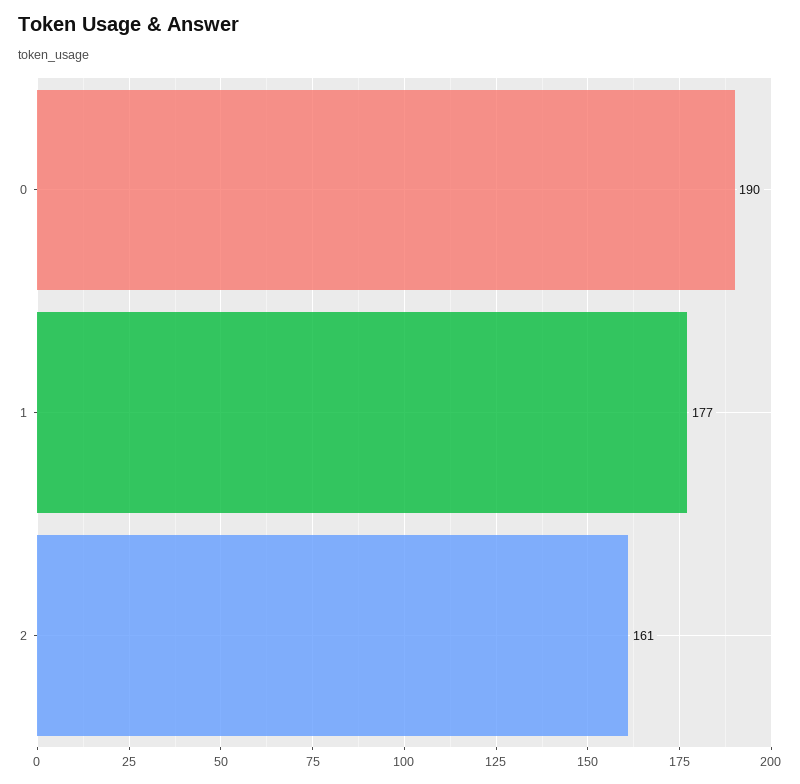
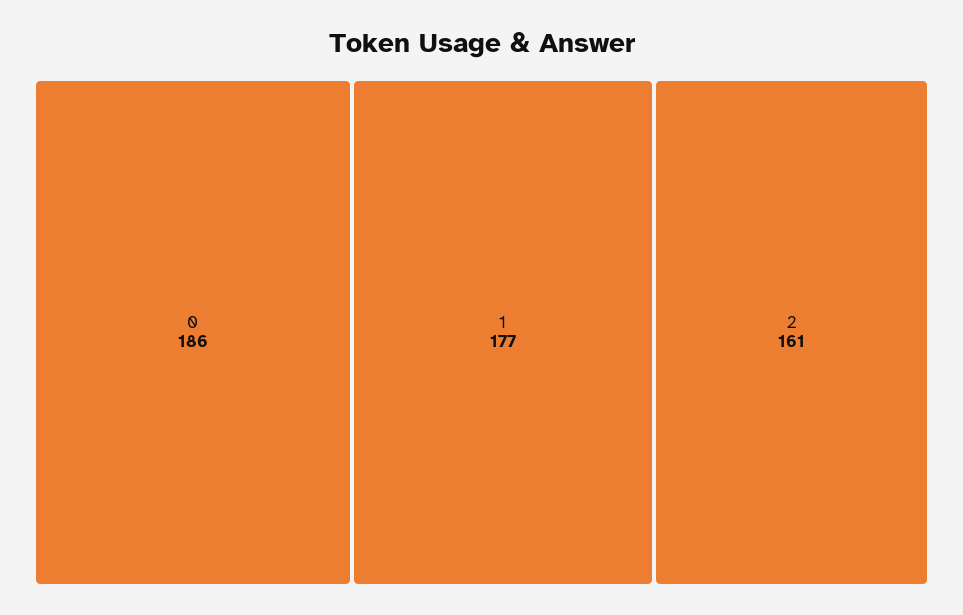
  {
-   "0": 190,
+   "0": 186,
    "1": 177,
    "2": 161
  }

